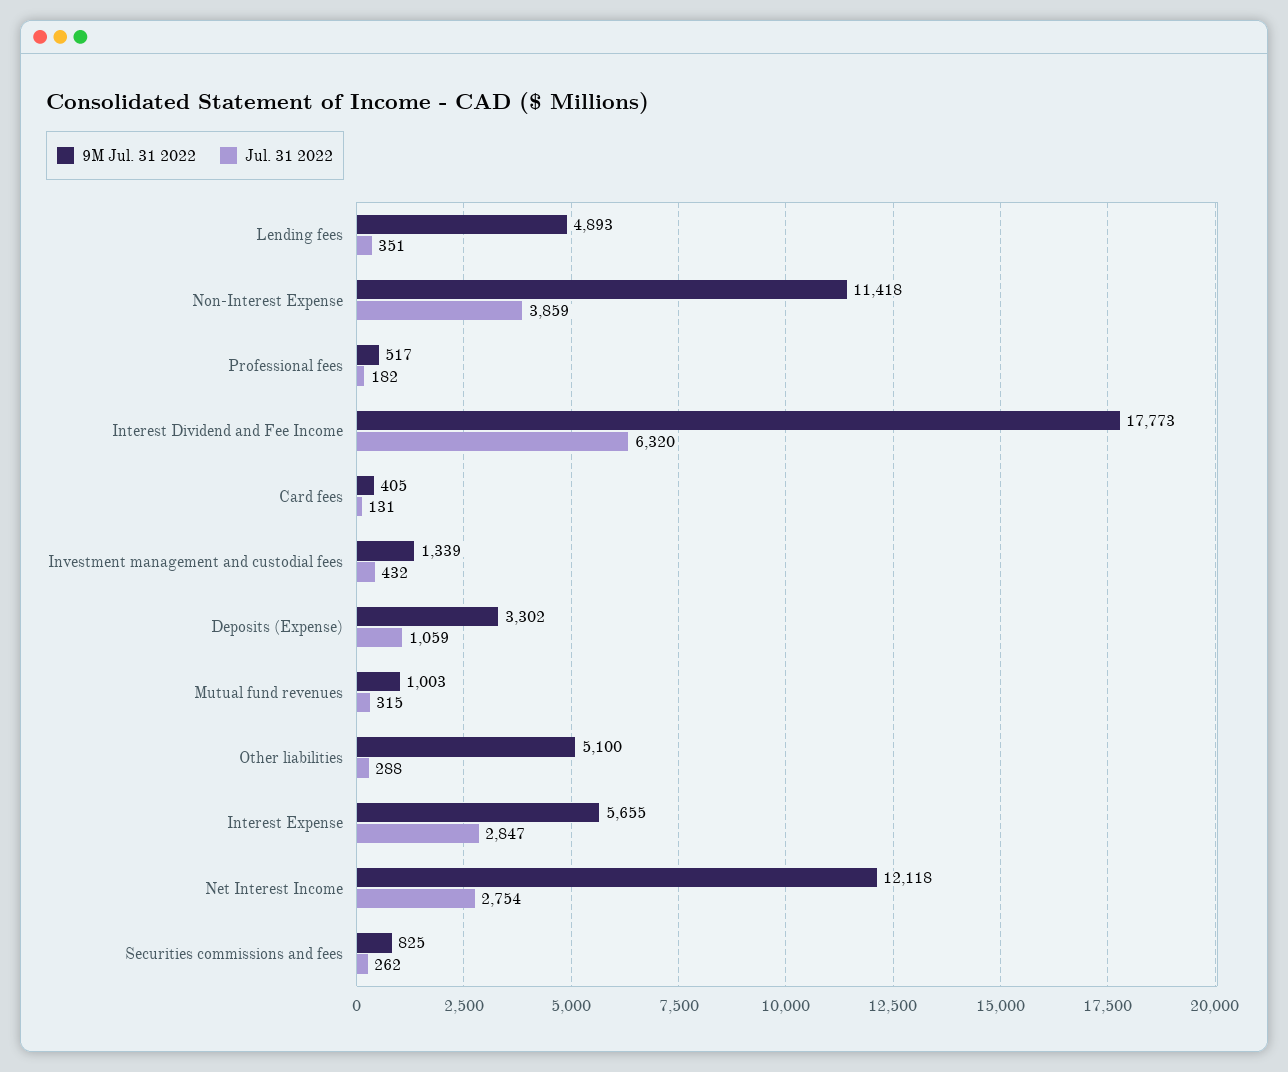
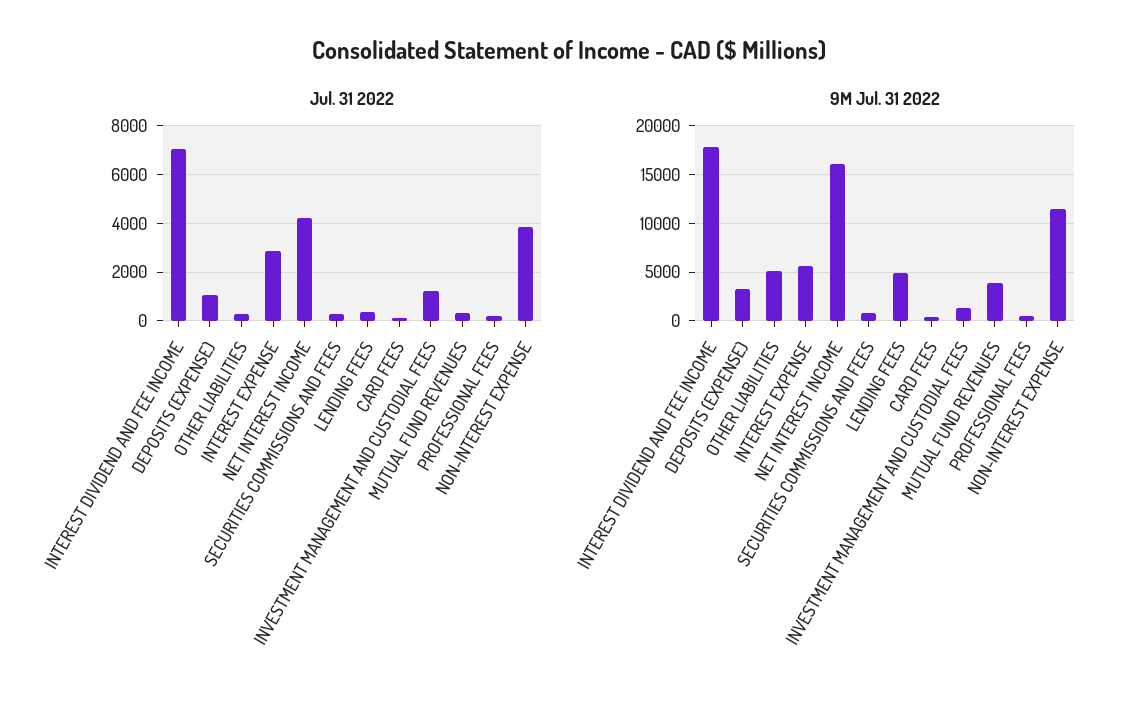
  {
    "9M Jul. 31 2022": {
      "Lending fees": 4893,
      "Non-Interest Expense": 11418,
      "Professional fees": 517,
      "Interest Dividend and Fee Income": 17773,
      "Card fees": 405,
      "Investment management and custodial fees": 1339,
      "Deposits (Expense)": 3302,
-     "Mutual fund revenues": 1003,
+     "Mutual fund revenues": 4000,
      "Other liabilities": 5100,
      "Interest Expense": 5655,
-     "Net Interest Income": 12118,
+     "Net Interest Income": 16000,
      "Securities commissions and fees": 825
    },
    "Jul. 31 2022": {
      "Lending fees": 351,
      "Non-Interest Expense": 3859,
      "Professional fees": 182,
-     "Interest Dividend and Fee Income": 6320,
+     "Interest Dividend and Fee Income": 7000,
      "Card fees": 131,
-     "Investment management and custodial fees": 432,
+     "Investment management and custodial fees": 1250,
      "Deposits (Expense)": 1059,
      "Mutual fund revenues": 315,
      "Other liabilities": 288,
      "Interest Expense": 2847,
-     "Net Interest Income": 2754,
+     "Net Interest Income": 4250,
      "Securities commissions and fees": 262
    }
  }

